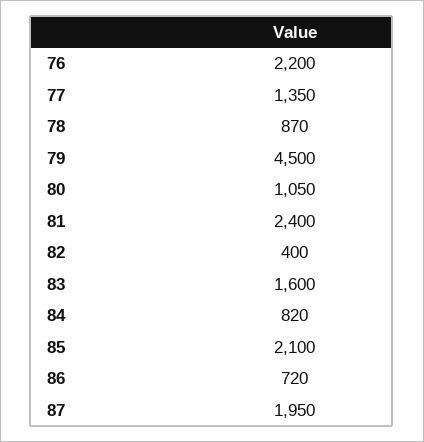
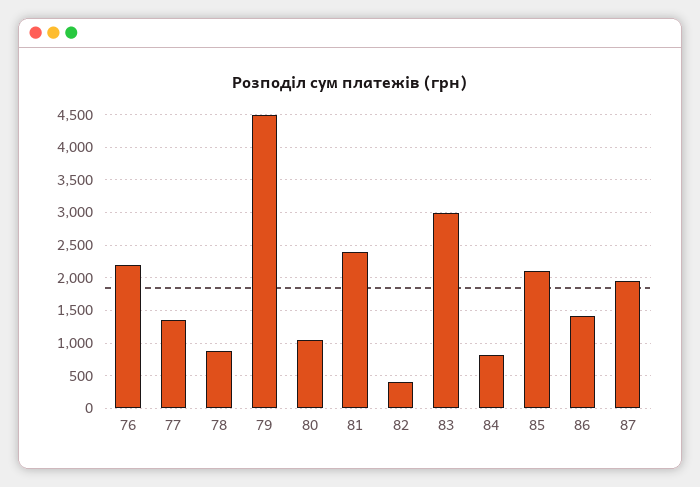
  {
    "76": 2200,
    "77": 1350,
    "78": 870,
    "79": 4500,
    "80": 1050,
    "81": 2400,
    "82": 400,
-   "83": 1600,
+   "83": 3000,
    "84": 820,
    "85": 2100,
-   "86": 720,
+   "86": 1400,
    "87": 1950
  }

